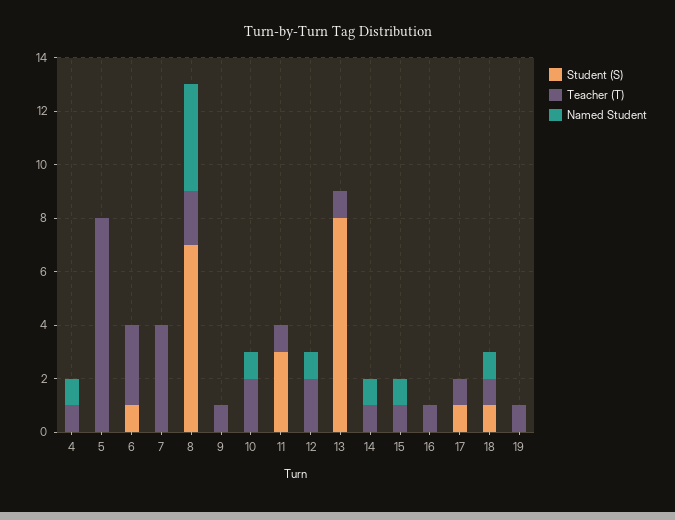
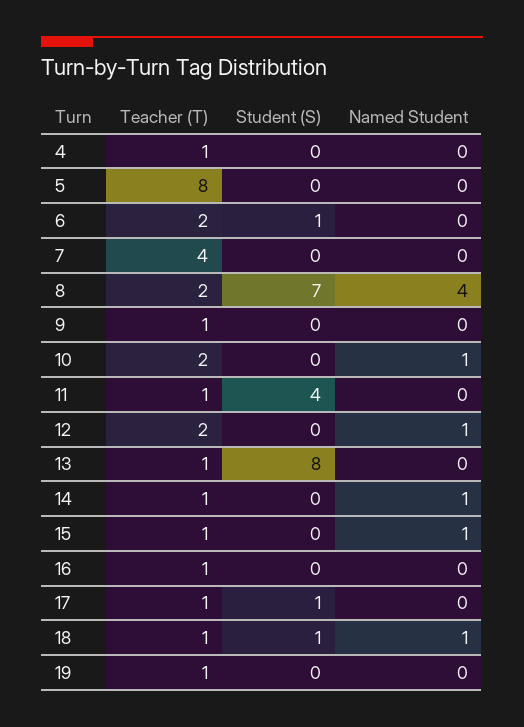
  {
    "Student (S)": {
      "4": 0,
      "5": 0,
      "6": 1,
      "7": 0,
      "8": 7,
      "9": 0,
      "10": 0,
-     "11": 3,
+     "11": 4,
      "12": 0,
      "13": 8,
      "14": 0,
      "15": 0,
      "16": 0,
      "17": 1,
      "18": 1,
      "19": 0
    },
    "Teacher (T)": {
      "4": 1,
      "5": 8,
-     "6": 3,
+     "6": 2,
      "7": 4,
      "8": 2,
      "9": 1,
      "10": 2,
      "11": 1,
      "12": 2,
      "13": 1,
      "14": 1,
      "15": 1,
      "16": 1,
      "17": 1,
      "18": 1,
      "19": 1
    },
    "Named Student": {
-     "4": 1,
+     "4": 0,
      "5": 0,
      "6": 0,
      "7": 0,
      "8": 4,
      "9": 0,
      "10": 1,
      "11": 0,
      "12": 1,
      "13": 0,
      "14": 1,
      "15": 1,
      "16": 0,
      "17": 0,
      "18": 1,
      "19": 0
    }
  }

